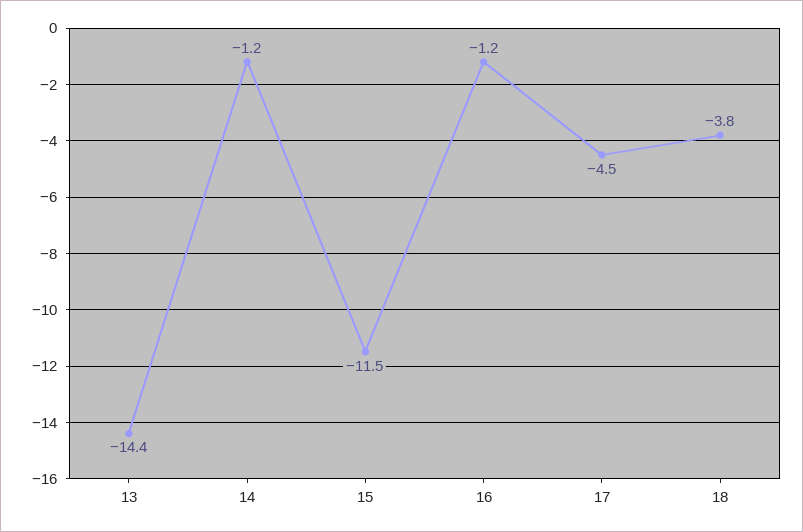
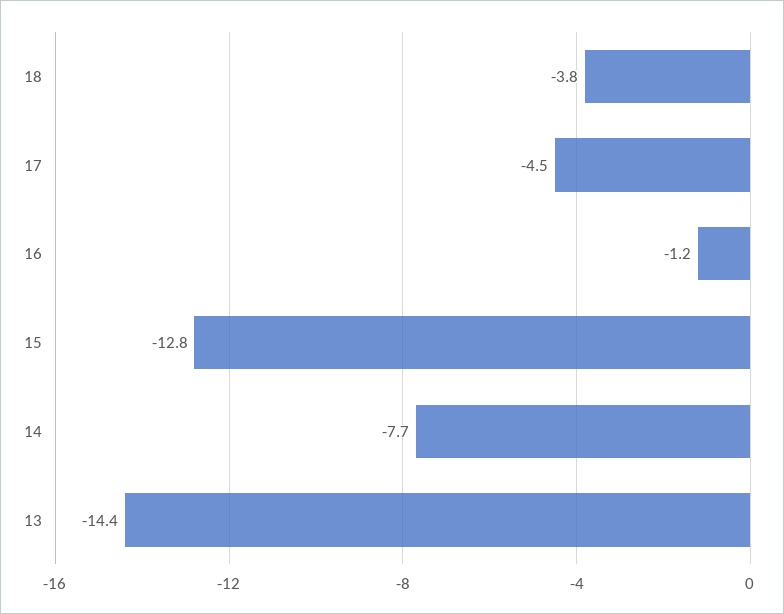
  {
    "13": -14.4,
-   "14": -1.2,
+   "14": -7.7,
-   "15": -11.5,
+   "15": -12.8,
    "16": -1.2,
    "17": -4.5,
    "18": -3.8
  }

